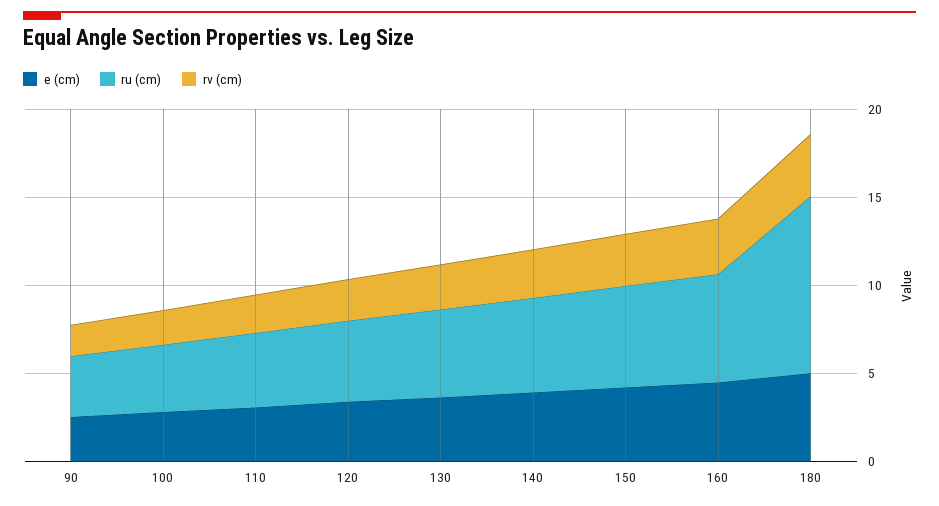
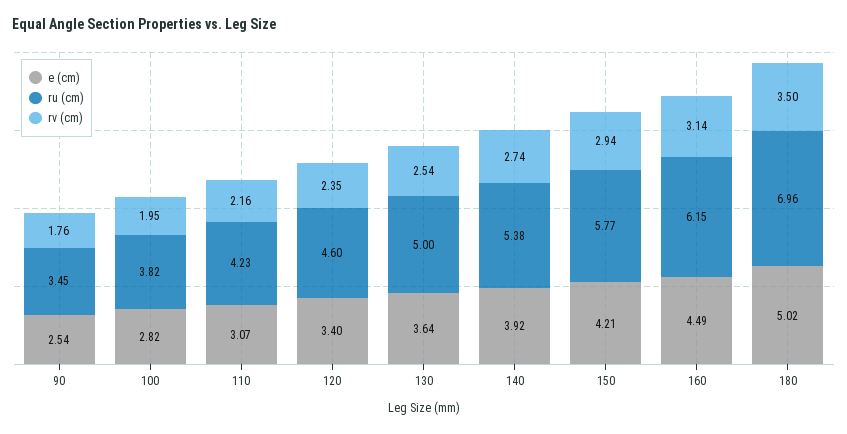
  {
    "e (cm)": {
      "90": 2.54,
      "100": 2.82,
      "110": 3.07,
      "120": 3.4,
      "130": 3.64,
      "140": 3.92,
      "150": 4.21,
      "160": 4.49,
      "180": 5.02
    },
    "ru (cm)": {
      "90": 3.45,
      "100": 3.82,
      "110": 4.23,
      "120": 4.6,
      "130": 5,
      "140": 5.38,
      "150": 5.77,
      "160": 6.15,
-     "180": 10
+     "180": 6.96
    },
    "rv (cm)": {
      "90": 1.76,
      "100": 1.95,
      "110": 2.16,
      "120": 2.35,
      "130": 2.54,
      "140": 2.74,
      "150": 2.94,
      "160": 3.14,
      "180": 3.5
    }
  }

